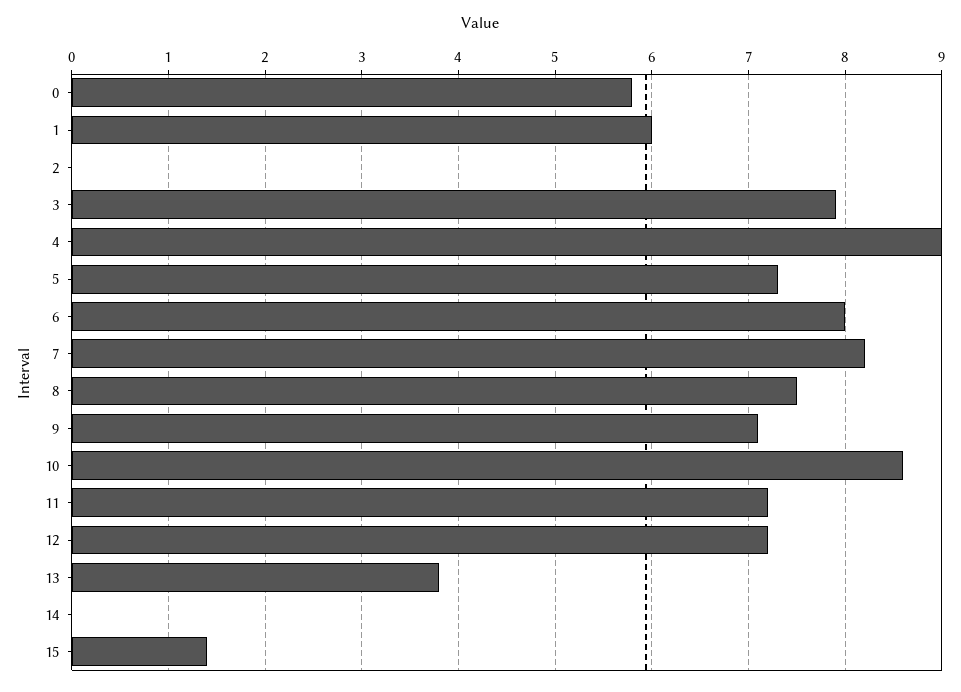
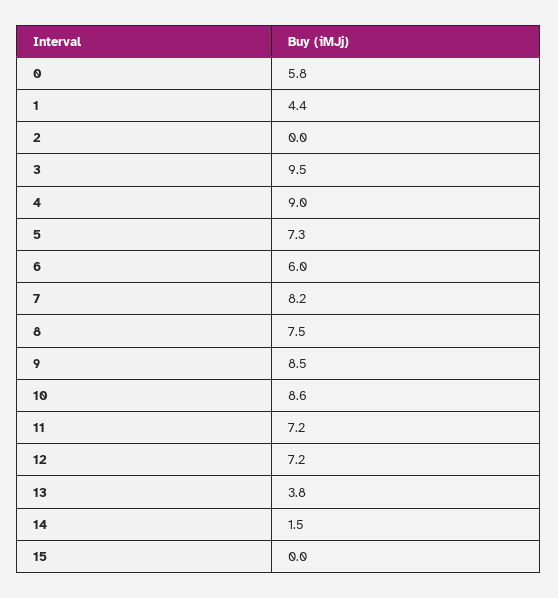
  {
    "0": 5.8,
-   "1": 6,
+   "1": 4.4,
    "2": 0,
-   "3": 7.9,
+   "3": 9.5,
    "4": 9,
    "5": 7.3,
-   "6": 8,
+   "6": 6,
    "7": 8.2,
    "8": 7.5,
-   "9": 7.1,
+   "9": 8.5,
    "10": 8.6,
    "11": 7.2,
    "12": 7.2,
    "13": 3.8,
-   "14": 0,
+   "14": 1.5,
-   "15": 1.4
+   "15": 0
  }

